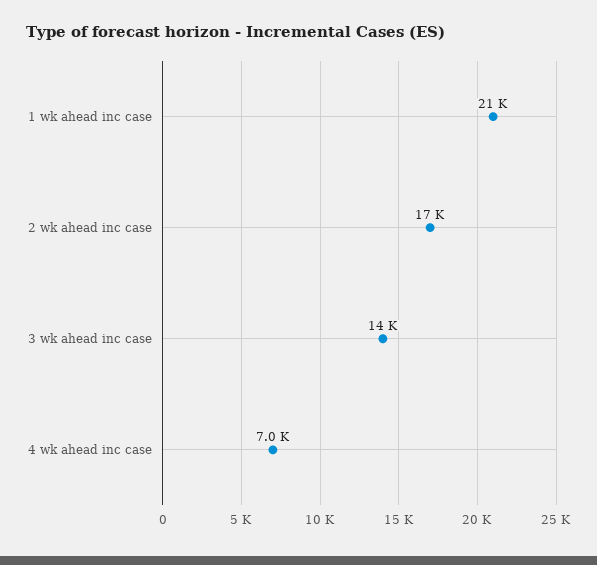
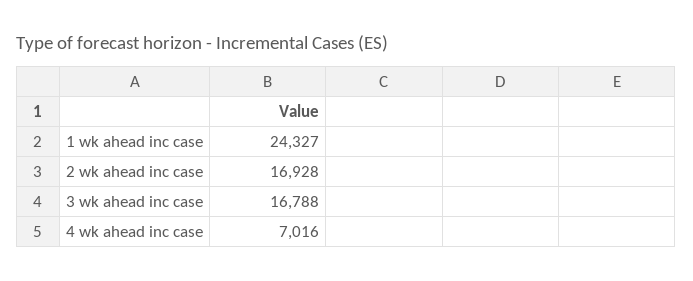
  {
-   "1 wk ahead inc case": 21000,
+   "1 wk ahead inc case": 24327,
    "2 wk ahead inc case": 16928,
-   "3 wk ahead inc case": 14000,
+   "3 wk ahead inc case": 16788,
    "4 wk ahead inc case": 7016
  }

